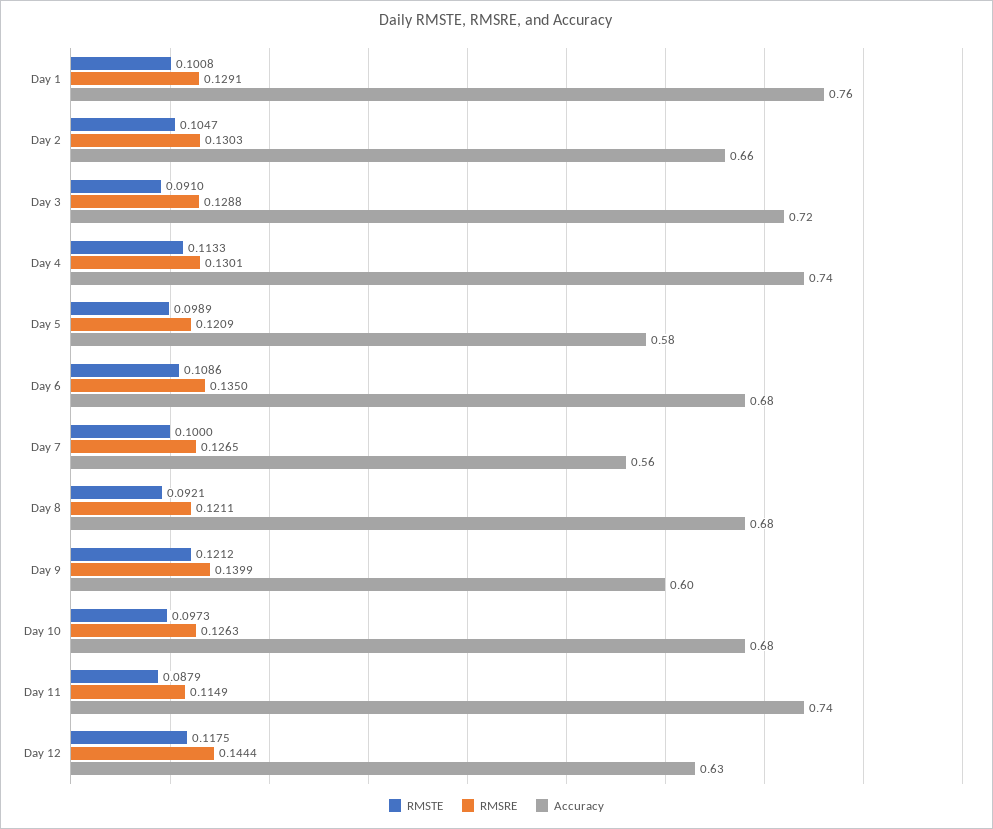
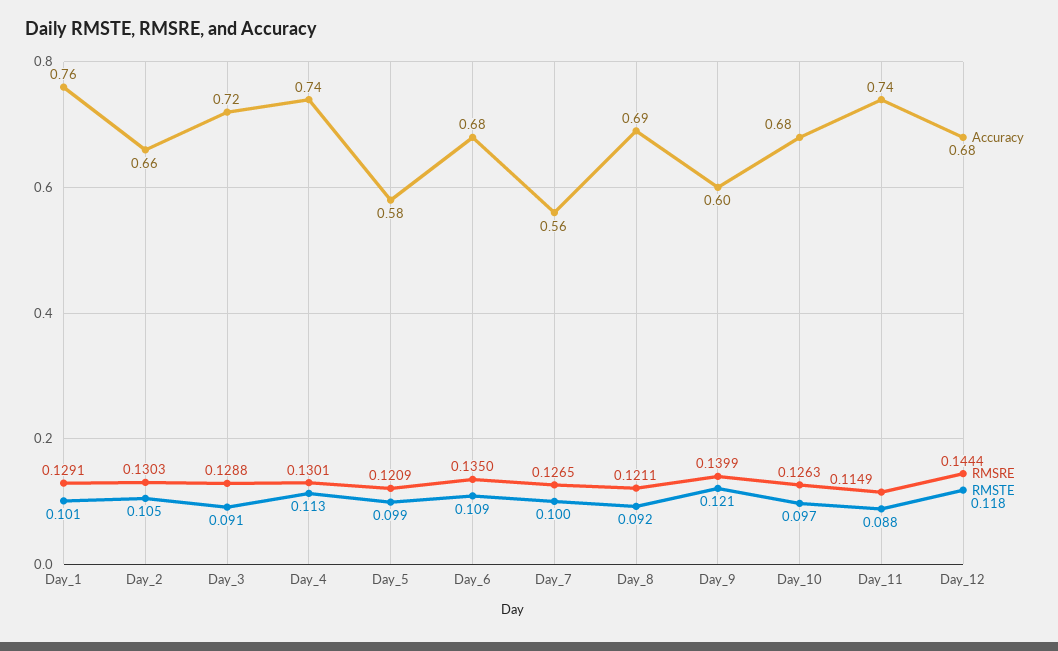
  {
    "RMSTE": {
      "Day 1": 0.1008,
      "Day 2": 0.1047,
      "Day 3": 0.091,
      "Day 4": 0.1133,
      "Day 5": 0.0989,
      "Day 6": 0.1086,
      "Day 7": 0.1,
      "Day 8": 0.0921,
      "Day 9": 0.1212,
      "Day 10": 0.0973,
      "Day 11": 0.0879,
      "Day 12": 0.1175
    },
    "RMSRE": {
      "Day 1": 0.1291,
      "Day 2": 0.1303,
      "Day 3": 0.1288,
      "Day 4": 0.1301,
      "Day 5": 0.1209,
      "Day 6": 0.135,
      "Day 7": 0.1265,
      "Day 8": 0.1211,
      "Day 9": 0.1399,
      "Day 10": 0.1263,
      "Day 11": 0.1149,
      "Day 12": 0.1444
    },
    "Accuracy": {
      "Day 1": 0.76,
      "Day 2": 0.66,
      "Day 3": 0.72,
      "Day 4": 0.74,
      "Day 5": 0.58,
      "Day 6": 0.68,
      "Day 7": 0.56,
-     "Day 8": 0.68,
+     "Day 8": 0.69,
      "Day 9": 0.6,
      "Day 10": 0.68,
      "Day 11": 0.74,
-     "Day 12": 0.63
+     "Day 12": 0.68
    }
  }

